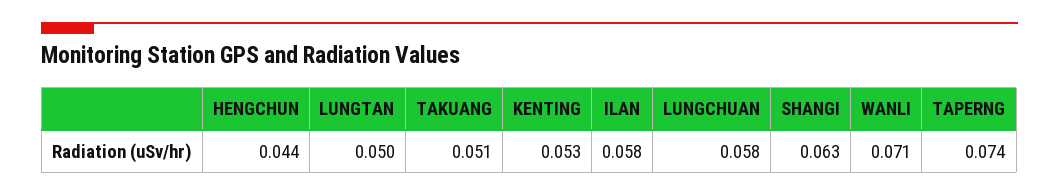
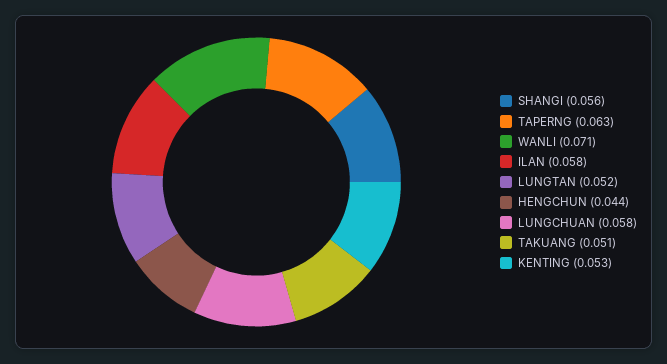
  {
    "HENGCHUN": 0.044,
-   "LUNGTAN": 0.05,
+   "LUNGTAN": 0.052,
    "TAKUANG": 0.051,
    "KENTING": 0.053,
    "ILAN": 0.058,
    "LUNGCHUAN": 0.058,
-   "SHANGI": 0.063,
+   "SHANGI": 0.056,
    "WANLI": 0.071,
-   "TAPERNG": 0.074
+   "TAPERNG": 0.063
  }

